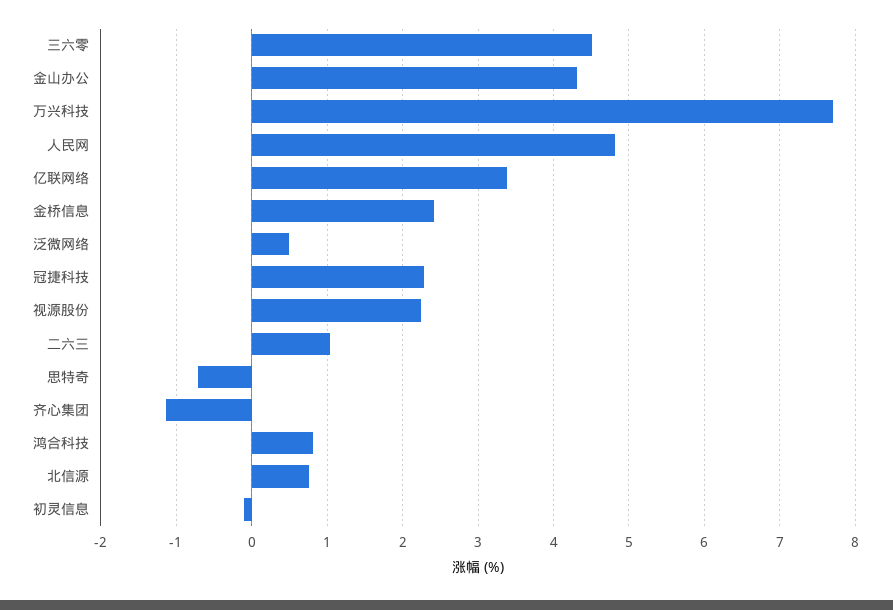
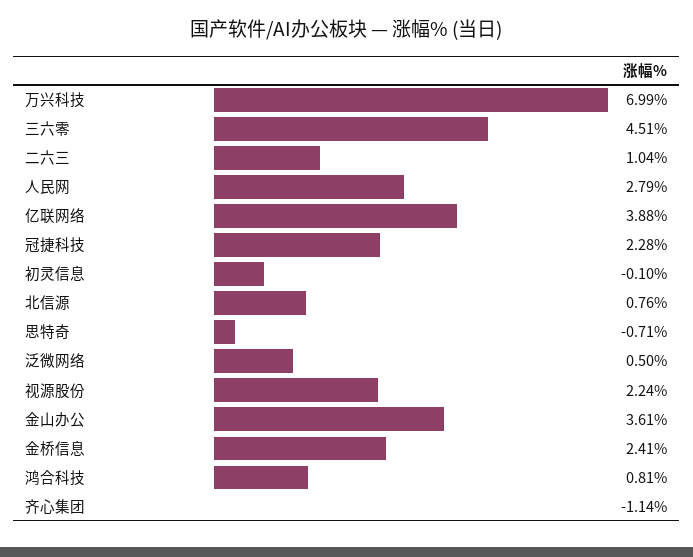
  {
    "三六零": 4.51,
-   "金山办公": 4.3,
+   "金山办公": 3.61,
-   "万兴科技": 7.7,
+   "万兴科技": 6.99,
-   "人民网": 4.8,
+   "人民网": 2.79,
-   "亿联网络": 3.4,
+   "亿联网络": 3.88,
    "金桥信息": 2.41,
    "泛微网络": 0.5,
    "冠捷科技": 2.28,
    "视源股份": 2.24,
    "二六三": 1.04,
    "思特奇": -0.71,
    "齐心集团": -1.14,
    "鸿合科技": 0.81,
    "北信源": 0.76,
    "初灵信息": -0.1
  }

